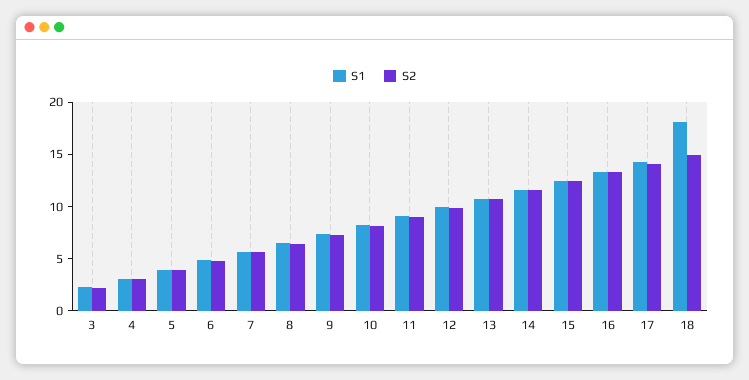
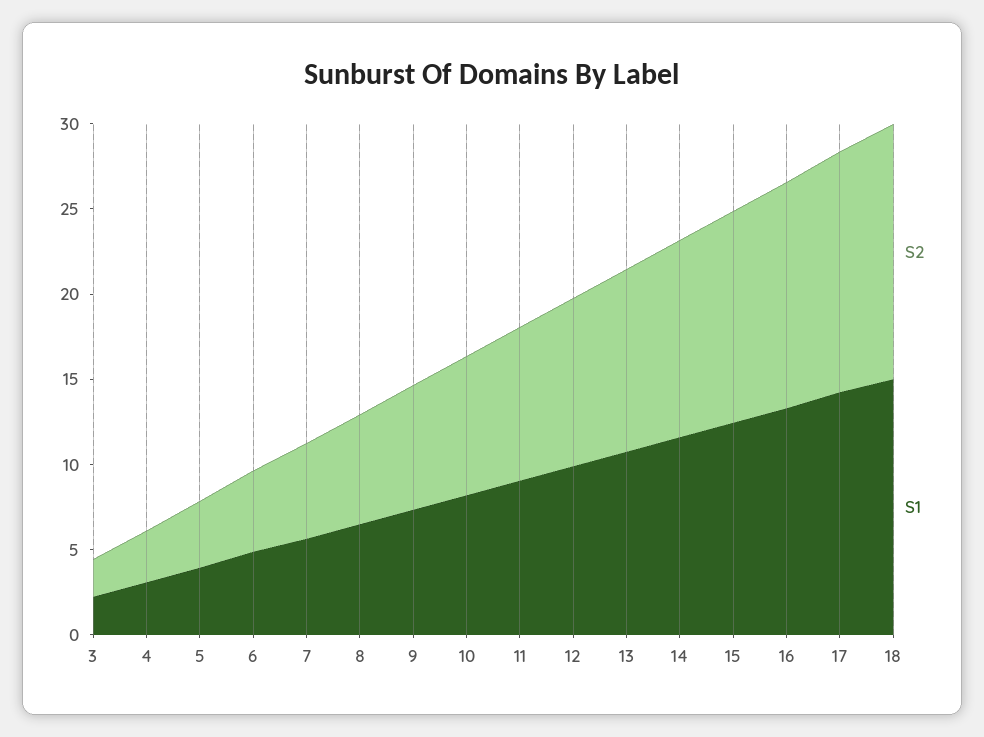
  {
    "S1": {
      "3": 2,
      "4": 3,
      "5": 4,
      "6": 5,
      "7": 6,
      "8": 6,
      "9": 7,
      "10": 8,
      "11": 9,
      "12": 10,
      "13": 11,
      "14": 12,
      "15": 12,
      "16": 13,
      "17": 14,
-     "18": 18
+     "18": 15
    },
    "S2": {
      "3": 2,
      "4": 3,
      "5": 4,
      "6": 5,
      "7": 6,
      "8": 6,
      "9": 7,
      "10": 8,
      "11": 9,
      "12": 10,
      "13": 11,
      "14": 12,
      "15": 12,
      "16": 13,
      "17": 14,
      "18": 15
    }
  }

